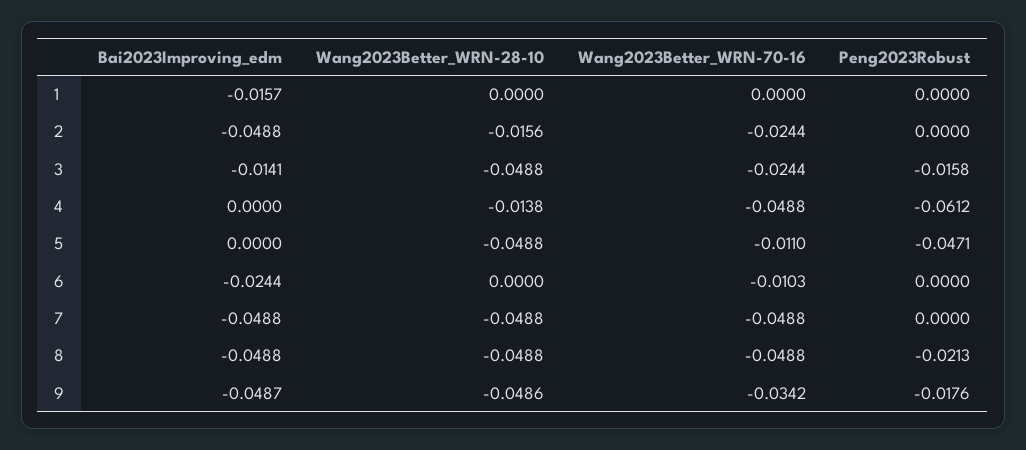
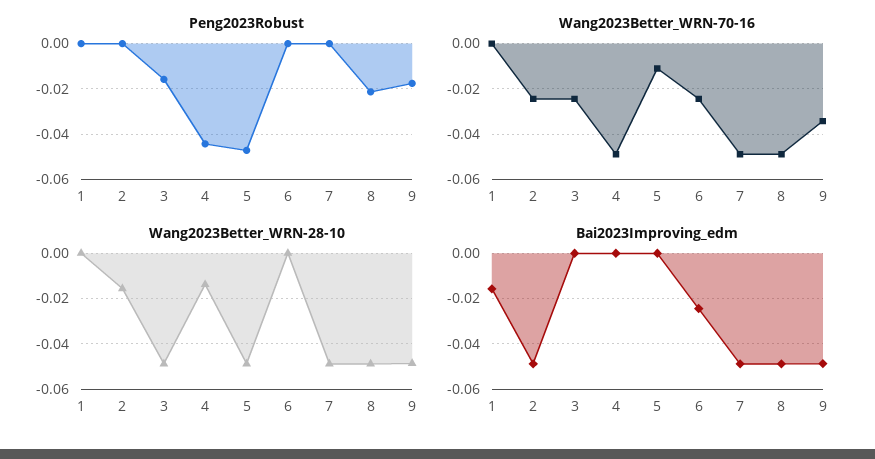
  {
    "Bai2023Improving_edm": {
      "1": -0.0157,
      "2": -0.0488,
-     "3": -0.0141,
+     "3": 0,
      "4": 0,
      "5": 0,
      "6": -0.0244,
      "7": -0.0488,
      "8": -0.0488,
      "9": -0.0487
    },
    "Wang2023Better_WRN-28-10": {
      "1": 0,
      "2": -0.0156,
      "3": -0.0488,
      "4": -0.0138,
      "5": -0.0488,
      "6": 0,
      "7": -0.0488,
      "8": -0.0488,
      "9": -0.0486
    },
    "Wang2023Better_WRN-70-16": {
      "1": 0,
      "2": -0.0244,
      "3": -0.0244,
      "4": -0.0488,
      "5": -0.011,
-     "6": -0.0103,
+     "6": -0.025,
      "7": -0.0488,
      "8": -0.0488,
      "9": -0.0342
    },
    "Peng2023Robust": {
      "1": 0,
      "2": 0,
      "3": -0.0158,
-     "4": -0.0612,
+     "4": -0.045,
      "5": -0.0471,
      "6": 0,
      "7": 0,
      "8": -0.0213,
      "9": -0.0176
    }
  }

